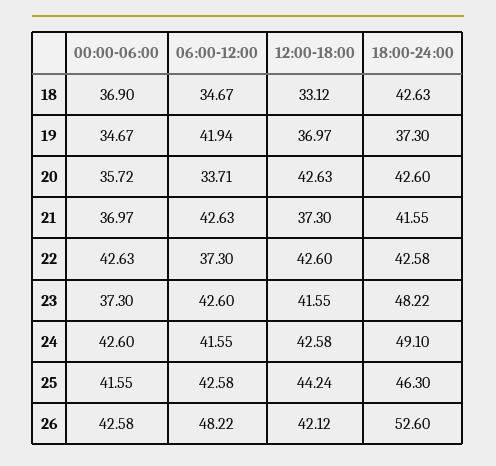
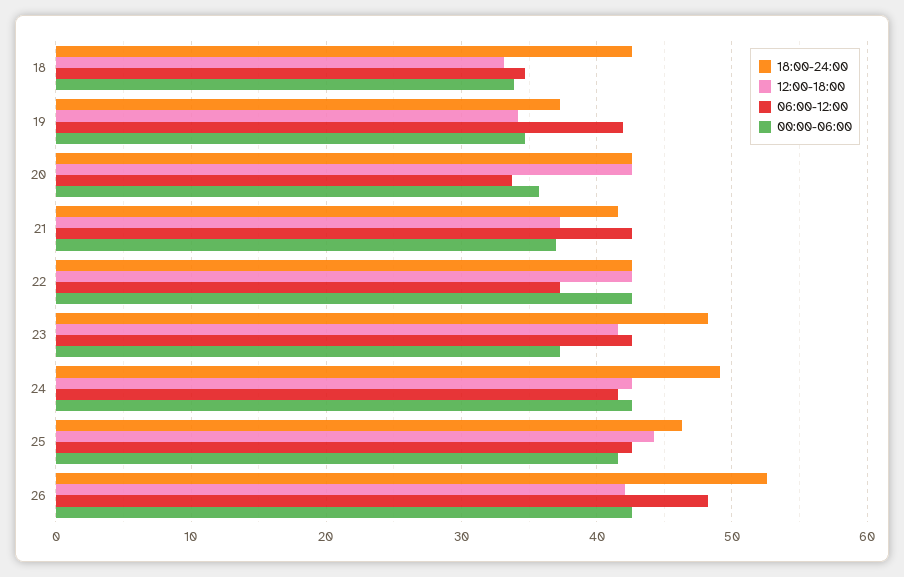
  {
    "00:00-06:00": {
-     "18": 36.9,
+     "18": 34,
      "19": 34.67,
      "20": 35.72,
      "21": 36.97,
      "22": 42.63,
      "23": 37.3,
      "24": 42.6,
      "25": 41.55,
      "26": 42.58
    },
    "06:00-12:00": {
      "18": 34.67,
      "19": 41.94,
      "20": 33.71,
      "21": 42.63,
      "22": 37.3,
      "23": 42.6,
      "24": 41.55,
      "25": 42.58,
      "26": 48.22
    },
    "12:00-18:00": {
      "18": 33.12,
-     "19": 36.97,
+     "19": 34,
      "20": 42.63,
      "21": 37.3,
      "22": 42.6,
      "23": 41.55,
      "24": 42.58,
      "25": 44.24,
      "26": 42.12
    },
    "18:00-24:00": {
      "18": 42.63,
      "19": 37.3,
      "20": 42.6,
      "21": 41.55,
      "22": 42.58,
      "23": 48.22,
      "24": 49.1,
      "25": 46.3,
      "26": 52.6
    }
  }

